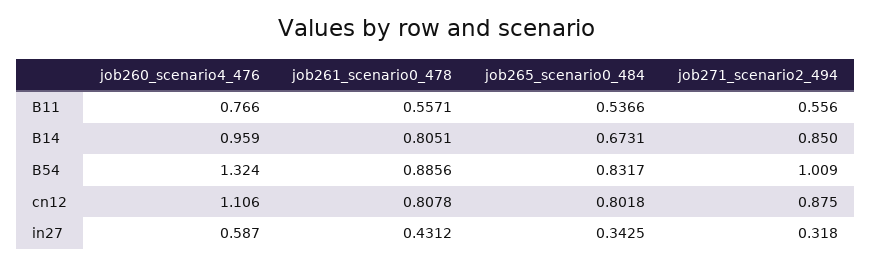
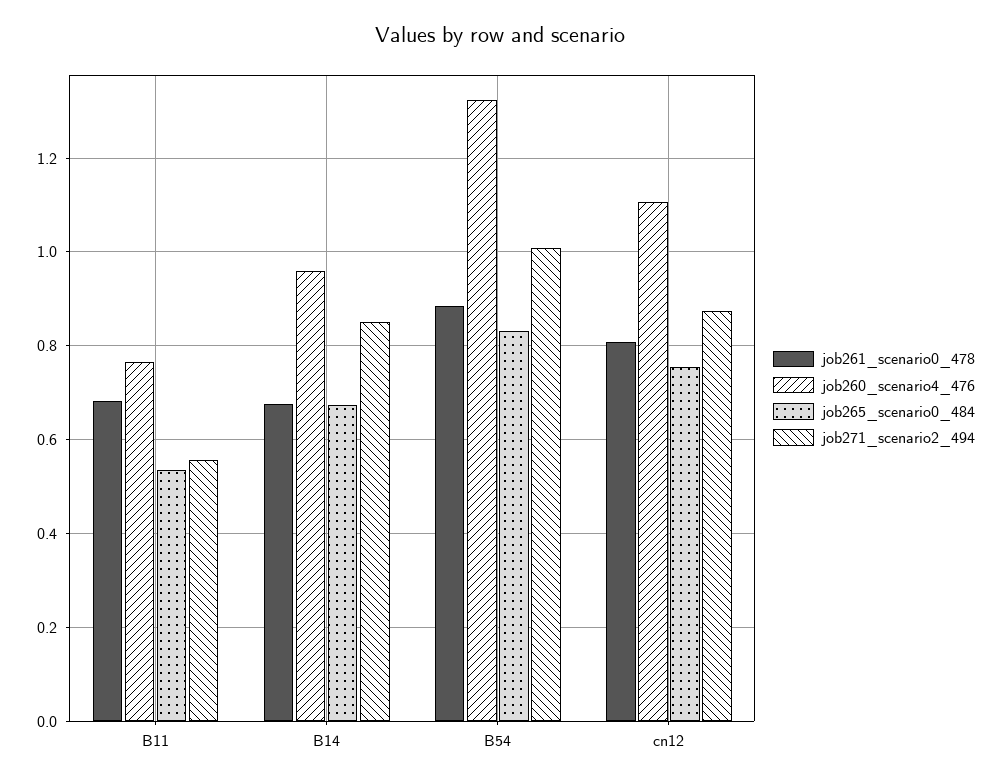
  {
    "job260_scenario4_476": {
      "B11": 0.766,
      "B14": 0.959,
      "B54": 1.324,
-     "cn12": 1.106,
+     "cn12": 1.106
-     "in27": 0.587
    },
    "job261_scenario0_478": {
-     "B11": 0.5571,
+     "B11": 0.68,
-     "B14": 0.8051,
+     "B14": 0.68,
      "B54": 0.8856,
-     "cn12": 0.8078,
+     "cn12": 0.8078
-     "in27": 0.4312
    },
    "job265_scenario0_484": {
      "B11": 0.5366,
      "B14": 0.6731,
      "B54": 0.8317,
-     "cn12": 0.8018,
+     "cn12": 0.76
-     "in27": 0.3425
    },
    "job271_scenario2_494": {
      "B11": 0.556,
      "B14": 0.85,
      "B54": 1.009,
-     "cn12": 0.875,
+     "cn12": 0.875
-     "in27": 0.318
    }
  }

